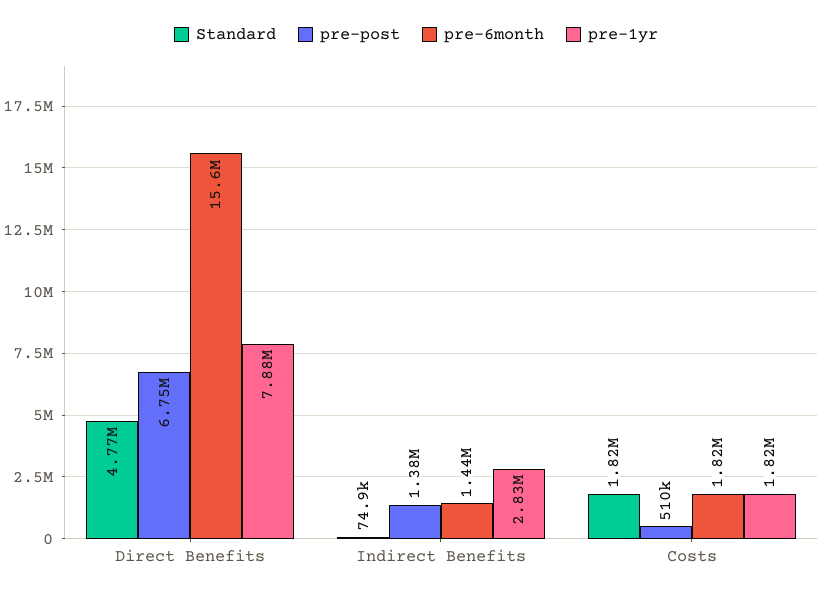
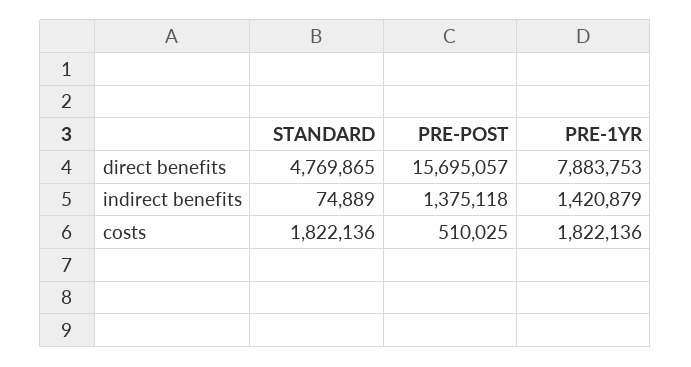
  {
    "Standard": {
      "Direct Benefits": 4769865,
      "Indirect Benefits": 74889,
      "Costs": 1822136
    },
    "pre-post": {
-     "Direct Benefits": 6750000,
+     "Direct Benefits": 15695057,
      "Indirect Benefits": 1375118,
      "Costs": 510025
    },
-   "pre-6month": {
-     "Direct Benefits": 15600000,
-     "Indirect Benefits": 1440000,
-     "Costs": 1820000
-   },
    "pre-1yr": {
      "Direct Benefits": 7883753,
-     "Indirect Benefits": 2830000,
+     "Indirect Benefits": 1420879,
      "Costs": 1822136
    }
  }

